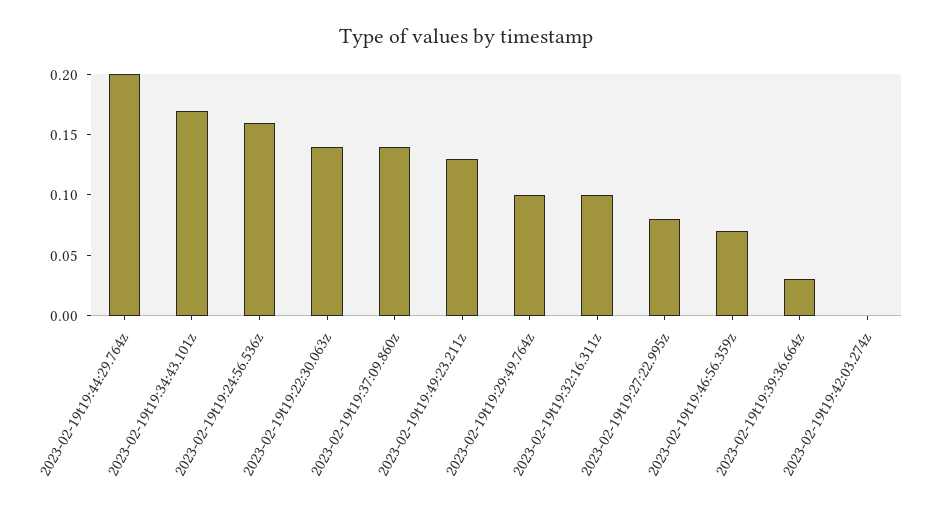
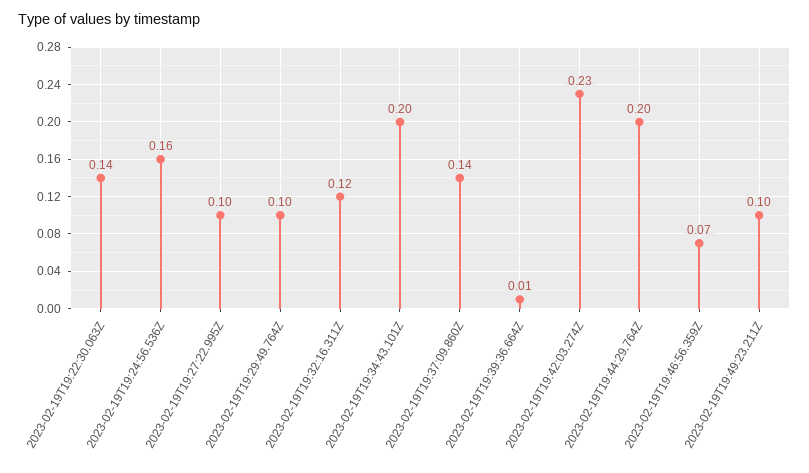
  {
    "2023-02-19t19:44:29.764z": 0.2,
-   "2023-02-19t19:34:43.101z": 0.17,
+   "2023-02-19t19:34:43.101z": 0.2,
    "2023-02-19t19:24:56.536z": 0.16,
    "2023-02-19t19:22:30.063z": 0.14,
    "2023-02-19t19:37:09.860z": 0.14,
-   "2023-02-19t19:49:23.211z": 0.13,
+   "2023-02-19t19:49:23.211z": 0.1,
    "2023-02-19t19:29:49.764z": 0.1,
-   "2023-02-19t19:32:16.311z": 0.1,
+   "2023-02-19t19:32:16.311z": 0.12,
-   "2023-02-19t19:27:22.995z": 0.08,
+   "2023-02-19t19:27:22.995z": 0.1,
    "2023-02-19t19:46:56.359z": 0.07,
-   "2023-02-19t19:39:36.664z": 0.03,
+   "2023-02-19t19:39:36.664z": 0.01,
-   "2023-02-19t19:42:03.274z": 0
+   "2023-02-19t19:42:03.274z": 0.23
  }

